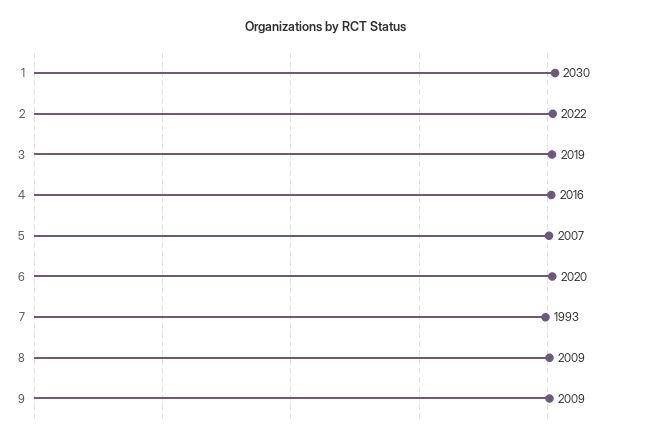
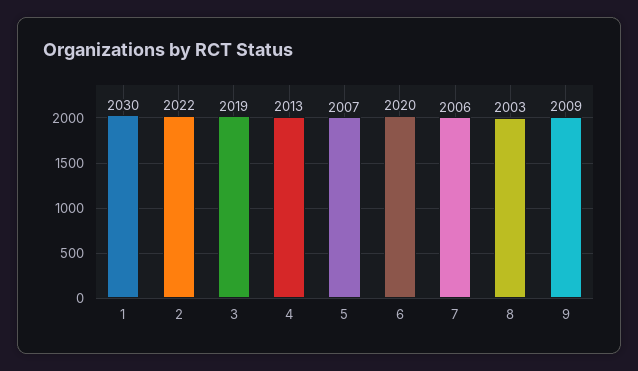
  {
    "1": 2030,
    "2": 2022,
    "3": 2019,
-   "4": 2016,
+   "4": 2013,
    "5": 2007,
    "6": 2020,
-   "7": 1993,
+   "7": 2006,
-   "8": 2009,
+   "8": 2003,
    "9": 2009
  }

